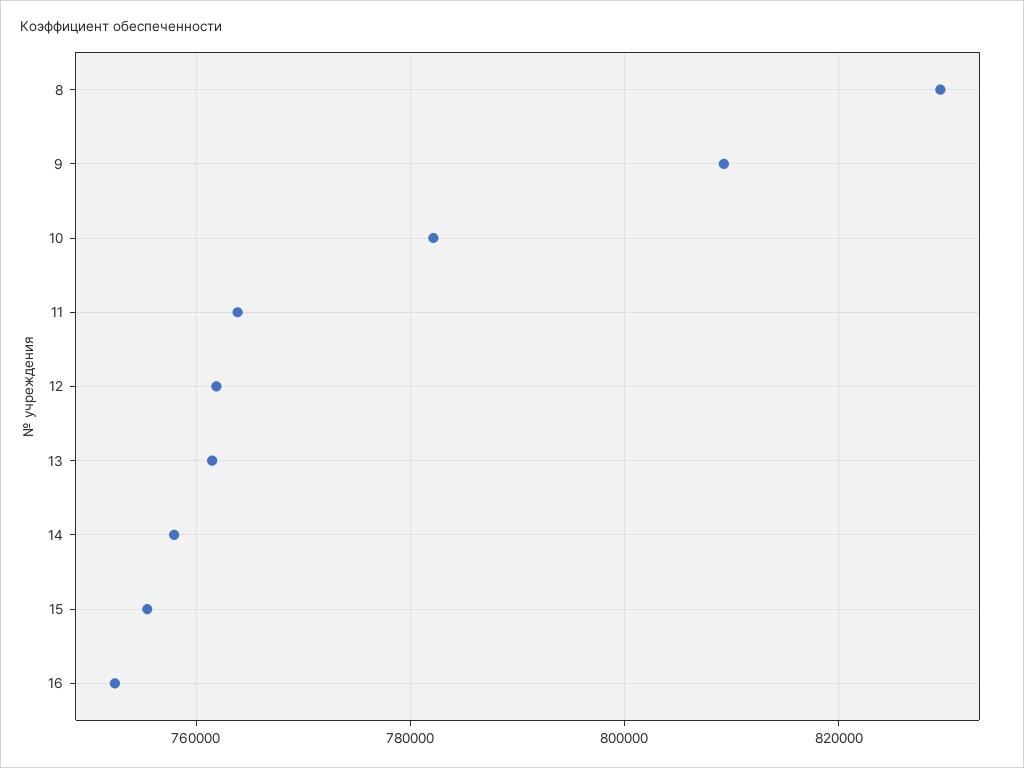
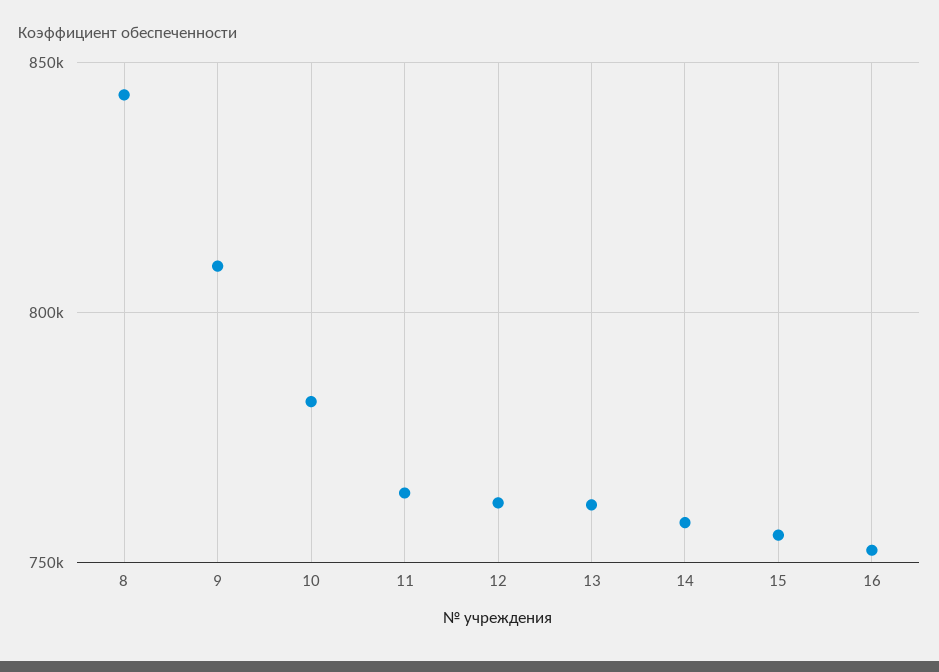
  {
-   "8": 830000,
+   "8": 845000,
    "9": 810000,
    "10": 782000,
    "11": 764000,
    "12": 762000,
    "13": 762000,
    "14": 758000,
    "15": 756000,
    "16": 752000
  }

